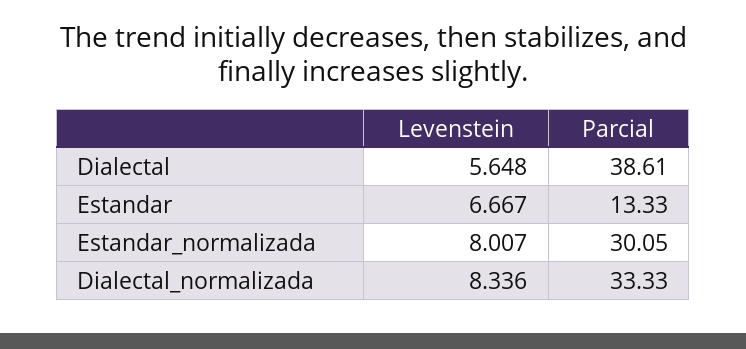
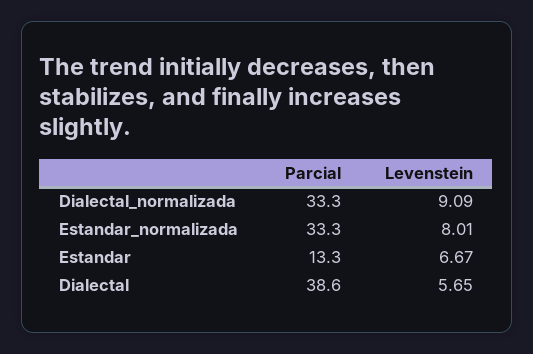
  {
    "Levenstein": {
      "Dialectal": 5.648,
      "Estandar": 6.667,
      "Estandar_normalizada": 8.007,
-     "Dialectal_normalizada": 8.336
+     "Dialectal_normalizada": 9.09
    },
    "Parcial": {
      "Dialectal": 38.61,
      "Estandar": 13.33,
-     "Estandar_normalizada": 30.05,
+     "Estandar_normalizada": 33.3,
      "Dialectal_normalizada": 33.33
    }
  }

